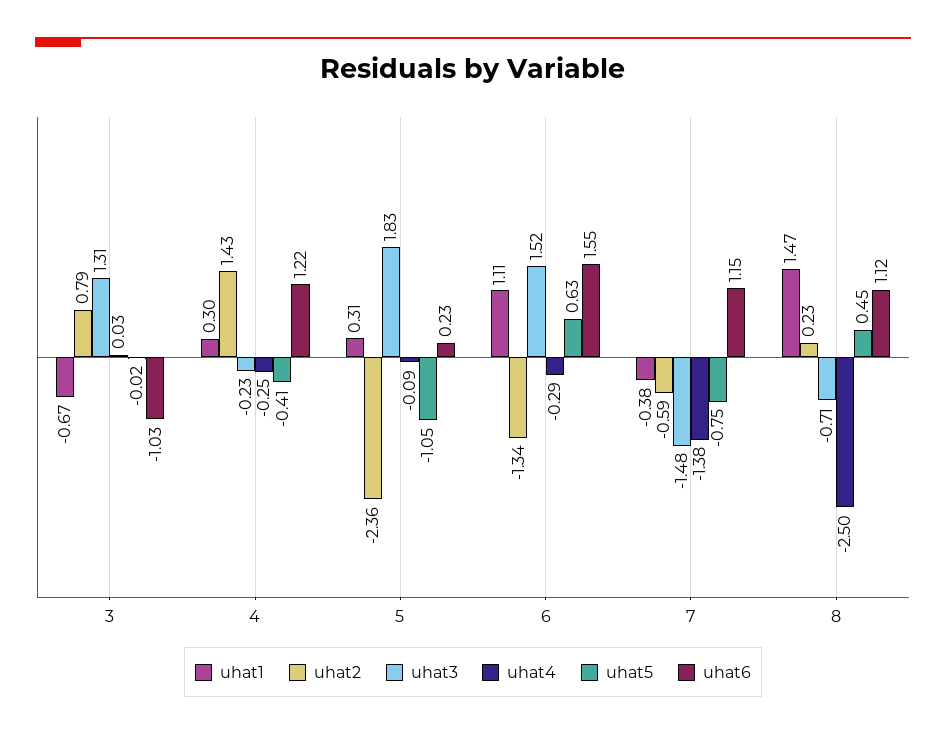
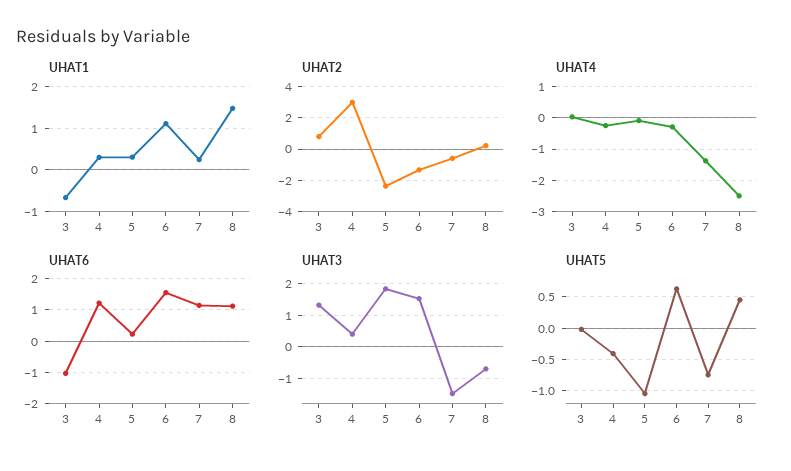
  {
    "uhat1": {
      "3": -0.67,
      "4": 0.3,
      "5": 0.31,
      "6": 1.11,
-     "7": -0.38,
+     "7": 0.2,
      "8": 1.47
    },
    "uhat2": {
      "3": 0.79,
-     "4": 1.43,
+     "4": 3,
      "5": -2.36,
      "6": -1.34,
      "7": -0.59,
      "8": 0.23
    },
    "uhat3": {
      "3": 1.31,
-     "4": -0.23,
+     "4": 0.4,
      "5": 1.83,
      "6": 1.52,
      "7": -1.48,
      "8": -0.71
    },
    "uhat4": {
      "3": 0.03,
      "4": -0.25,
      "5": -0.09,
      "6": -0.29,
      "7": -1.38,
      "8": -2.5
    },
    "uhat5": {
      "3": -0.02,
      "4": -0.41,
      "5": -1.05,
      "6": 0.63,
      "7": -0.75,
      "8": 0.45
    },
    "uhat6": {
      "3": -1.03,
      "4": 1.22,
      "5": 0.23,
      "6": 1.55,
      "7": 1.15,
      "8": 1.12
    }
  }

